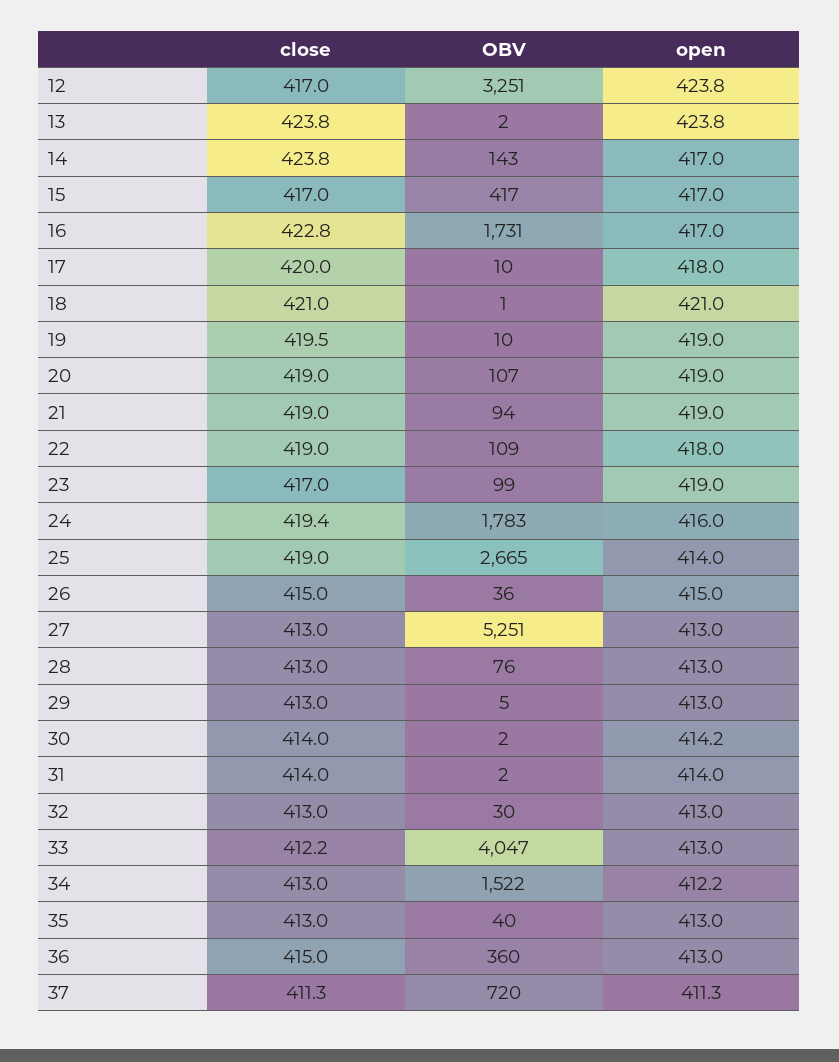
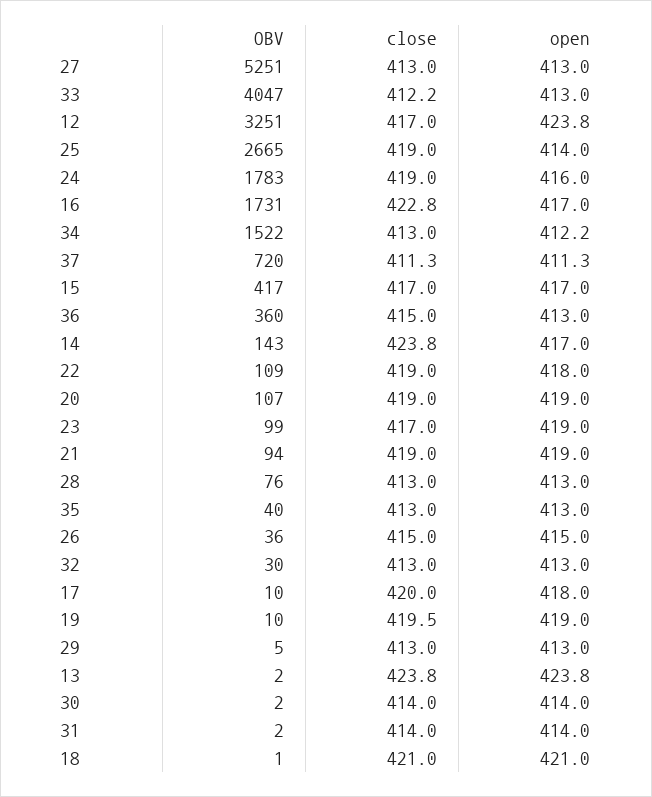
  {
    "close": {
      "12": 417,
      "13": 423.8,
      "14": 423.8,
      "15": 417,
      "16": 422.8,
      "17": 420,
      "18": 421,
      "19": 419.5,
      "20": 419,
      "21": 419,
      "22": 419,
      "23": 417,
-     "24": 419.4,
+     "24": 419,
      "25": 419,
      "26": 415,
      "27": 413,
      "28": 413,
      "29": 413,
      "30": 414,
      "31": 414,
      "32": 413,
      "33": 412.2,
      "34": 413,
      "35": 413,
      "36": 415,
      "37": 411.3
    },
    "OBV": {
      "12": 3251,
      "13": 2,
      "14": 143,
      "15": 417,
      "16": 1731,
      "17": 10,
      "18": 1,
      "19": 10,
      "20": 107,
      "21": 94,
      "22": 109,
      "23": 99,
      "24": 1783,
      "25": 2665,
      "26": 36,
      "27": 5251,
      "28": 76,
      "29": 5,
      "30": 2,
      "31": 2,
      "32": 30,
      "33": 4047,
      "34": 1522,
      "35": 40,
      "36": 360,
      "37": 720
    },
    "open": {
      "12": 423.8,
      "13": 423.8,
      "14": 417,
      "15": 417,
      "16": 417,
      "17": 418,
      "18": 421,
      "19": 419,
      "20": 419,
      "21": 419,
      "22": 418,
      "23": 419,
      "24": 416,
      "25": 414,
      "26": 415,
      "27": 413,
      "28": 413,
      "29": 413,
-     "30": 414.2,
+     "30": 414,
      "31": 414,
      "32": 413,
      "33": 413,
      "34": 412.2,
      "35": 413,
      "36": 413,
      "37": 411.3
    }
  }

